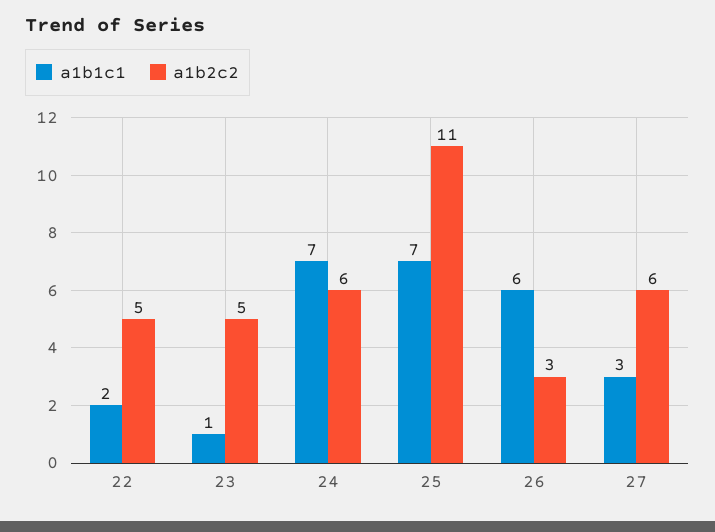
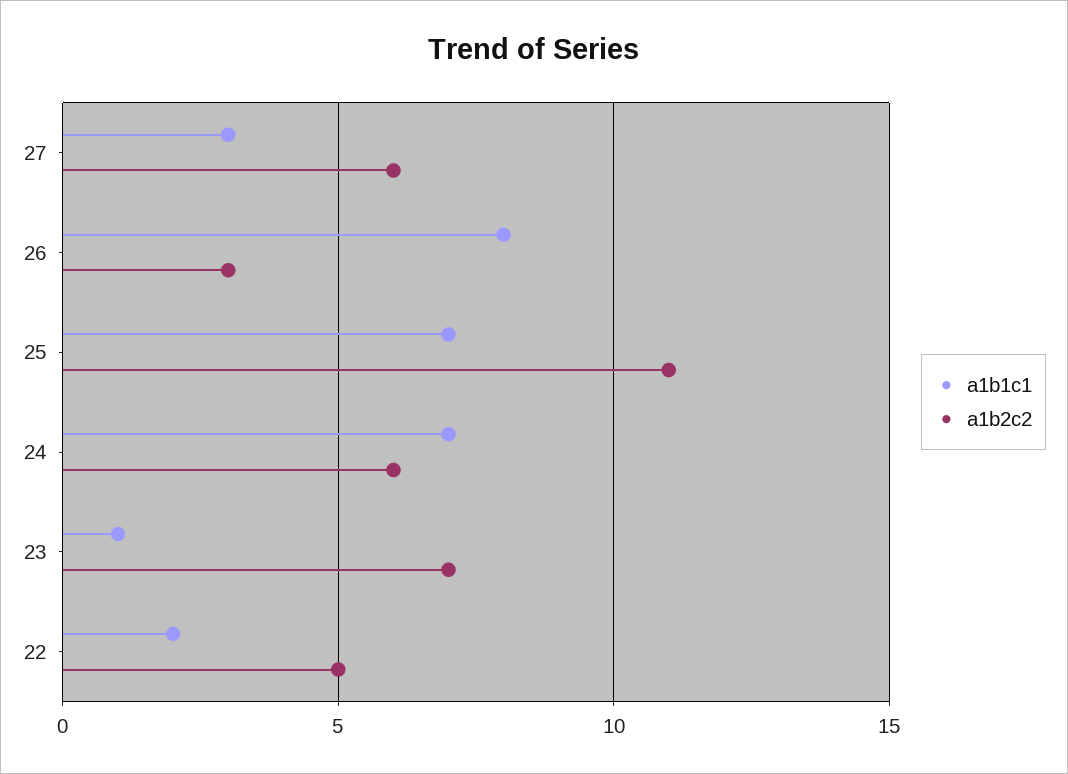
  {
    "a1b1c1": {
      "22": 2,
      "23": 1,
      "24": 7,
      "25": 7,
-     "26": 6,
+     "26": 8,
      "27": 3
    },
    "a1b2c2": {
      "22": 5,
-     "23": 5,
+     "23": 7,
      "24": 6,
      "25": 11,
      "26": 3,
      "27": 6
    }
  }

